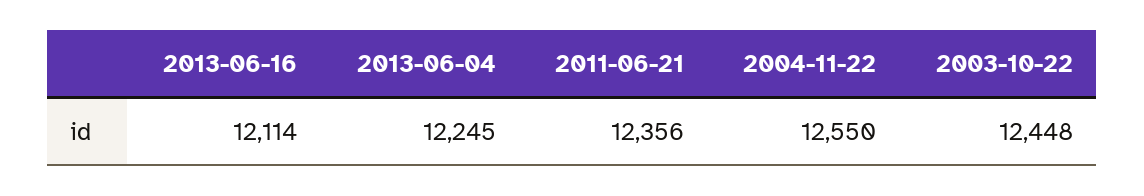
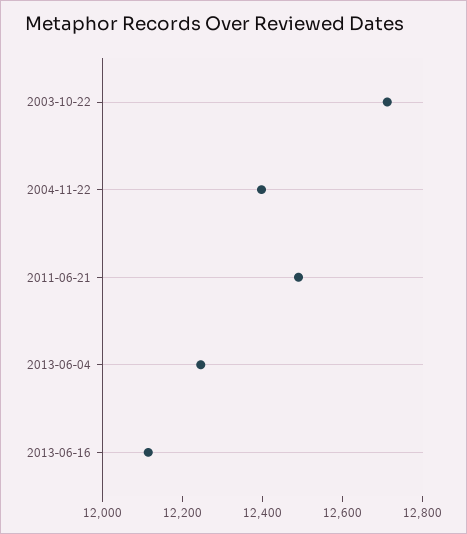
  {
    "2013-06-16": 12114,
    "2013-06-04": 12245,
-   "2011-06-21": 12356,
+   "2011-06-21": 12500,
-   "2004-11-22": 12550,
+   "2004-11-22": 12400,
-   "2003-10-22": 12448
+   "2003-10-22": 12700
  }

